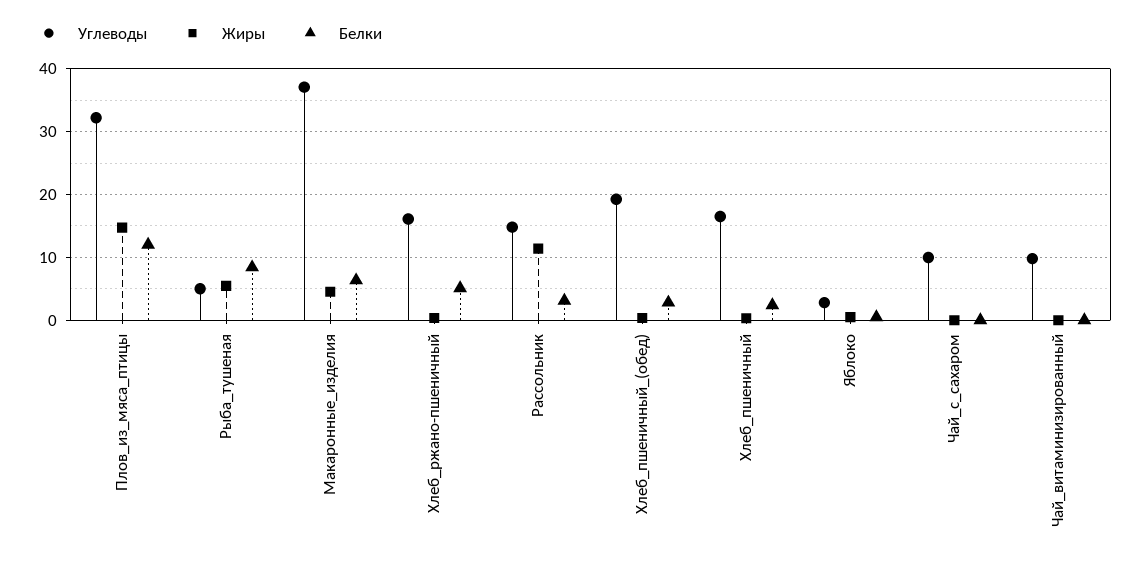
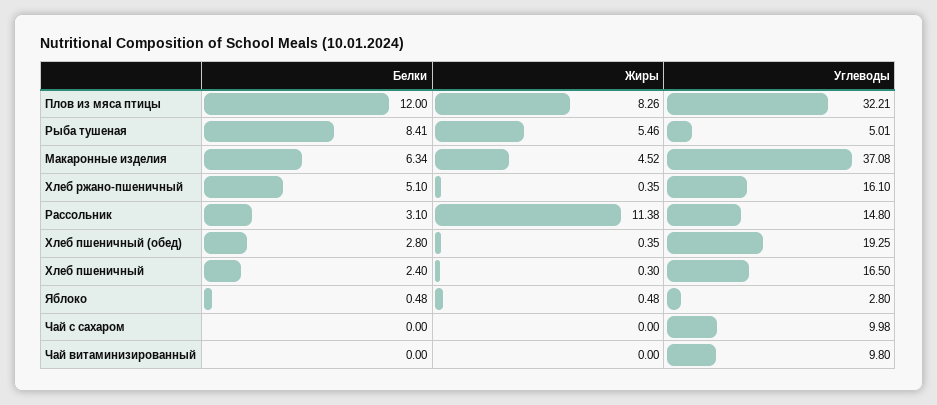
  {
    "Углеводы": {
      "Плов_из_мяса_птицы": 32.21,
      "Рыба_тушеная": 5.01,
      "Макаронные_изделия": 37.08,
      "Хлеб_ржано-пшеничный": 16.1,
      "Рассольник": 14.8,
      "Хлеб_пшеничный_(обед)": 19.25,
      "Хлеб_пшеничный": 16.5,
      "Яблоко": 2.8,
      "Чай_с_сахаром": 9.98,
      "Чай_витаминизированный": 9.8
    },
    "Жиры": {
-     "Плов_из_мяса_птицы": 15,
+     "Плов_из_мяса_птицы": 8.26,
      "Рыба_тушеная": 5.46,
      "Макаронные_изделия": 4.52,
      "Хлеб_ржано-пшеничный": 0.35,
      "Рассольник": 11.38,
      "Хлеб_пшеничный_(обед)": 0.35,
      "Хлеб_пшеничный": 0.3,
      "Яблоко": 0.48,
      "Чай_с_сахаром": 0,
      "Чай_витаминизированный": 0
    },
    "Белки": {
      "Плов_из_мяса_птицы": 12,
      "Рыба_тушеная": 8.41,
      "Макаронные_изделия": 6.34,
      "Хлеб_ржано-пшеничный": 5.1,
      "Рассольник": 3.1,
      "Хлеб_пшеничный_(обед)": 2.8,
      "Хлеб_пшеничный": 2.4,
      "Яблоко": 0.48,
      "Чай_с_сахаром": 0,
      "Чай_витаминизированный": 0
    }
  }

